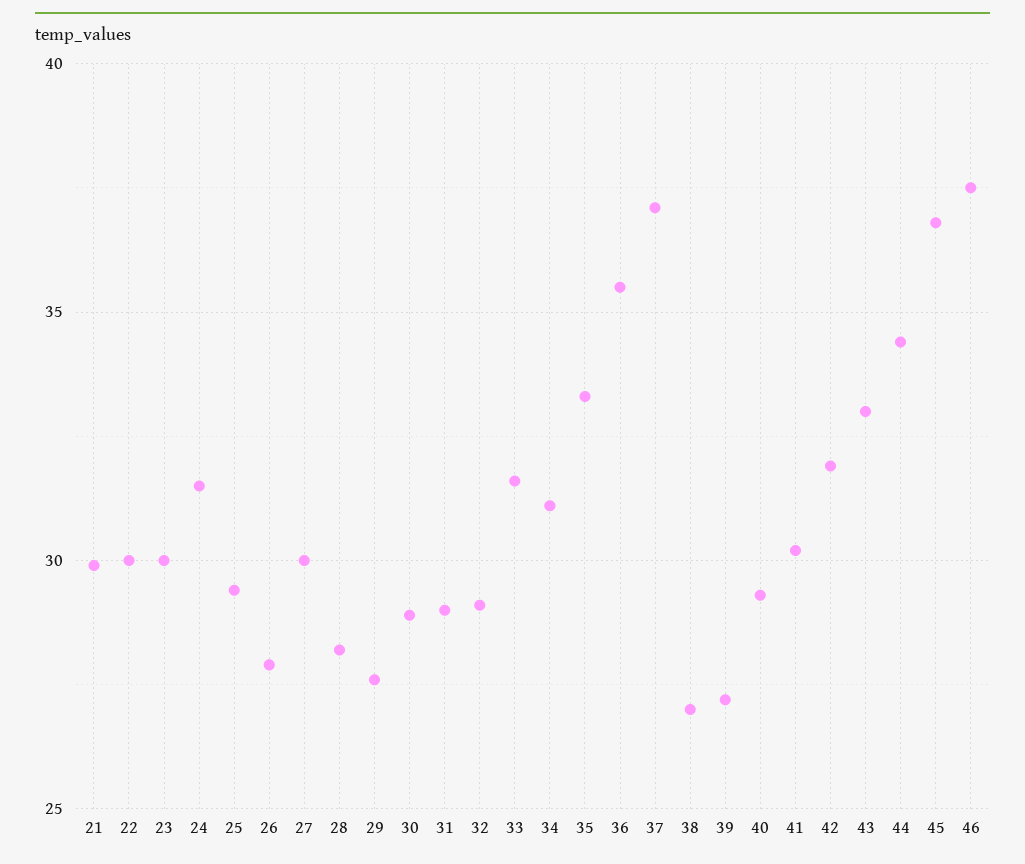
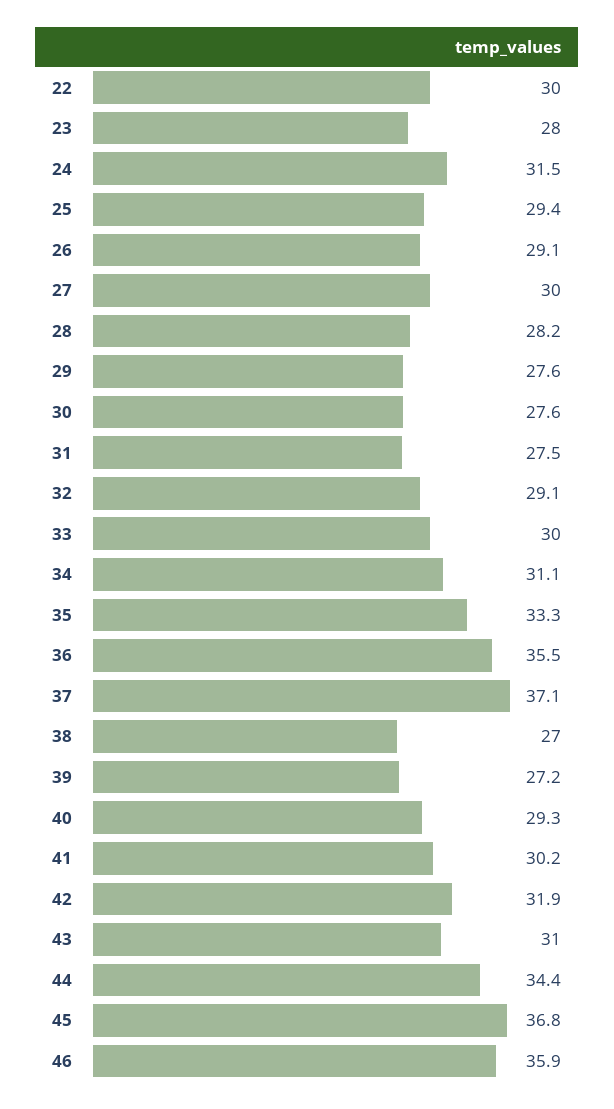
  {
-   "21": 30,
    "22": 30,
-   "23": 30,
+   "23": 28,
    "24": 31.5,
    "25": 29.4,
-   "26": 28,
+   "26": 29.1,
    "27": 30,
    "28": 28.2,
    "29": 27.6,
-   "30": 29,
+   "30": 27.6,
-   "31": 29,
+   "31": 27.5,
    "32": 29.1,
-   "33": 31.5,
+   "33": 30,
    "34": 31.1,
    "35": 33.3,
    "36": 35.5,
    "37": 37.1,
    "38": 27,
    "39": 27.2,
    "40": 29.3,
    "41": 30.2,
    "42": 31.9,
-   "43": 33,
+   "43": 31,
    "44": 34.4,
    "45": 36.8,
-   "46": 37.5
+   "46": 35.9
  }

